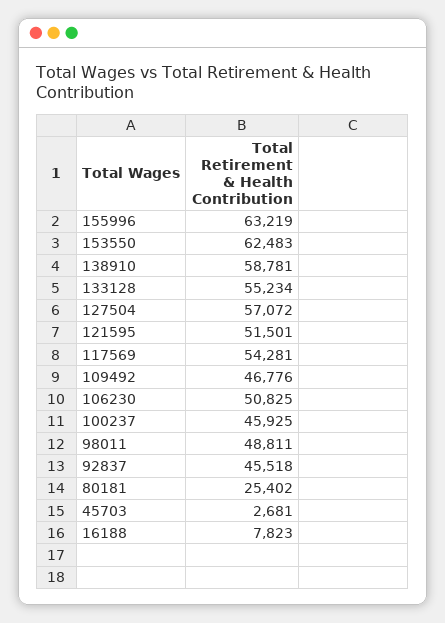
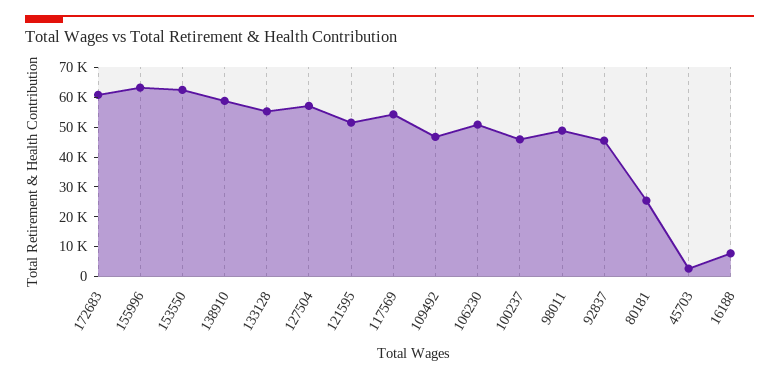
  {
    "155996": 63219,
    "153550": 62483,
    "138910": 58781,
    "133128": 55234,
    "127504": 57072,
    "121595": 51501,
    "117569": 54281,
    "109492": 46776,
    "106230": 50825,
    "100237": 45925,
    "98011": 48811,
    "92837": 45518,
    "80181": 25402,
    "45703": 2681,
-   "16188": 7823
+   "16188": 7823,
+   "172683": 60000
  }

